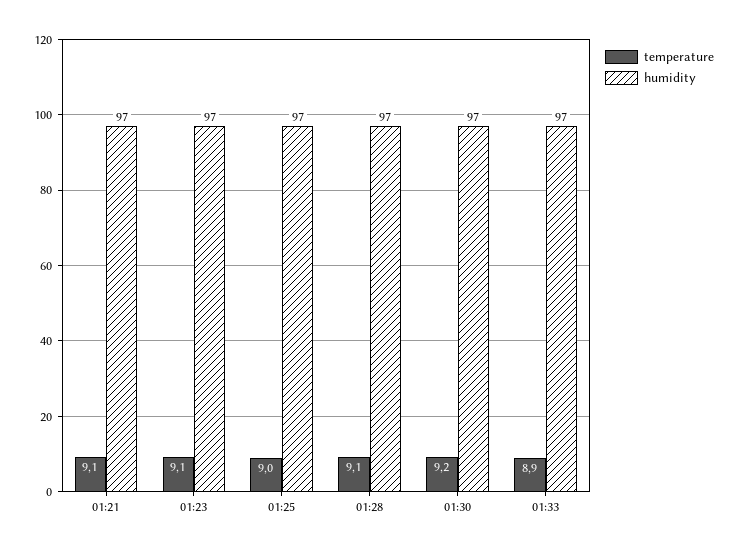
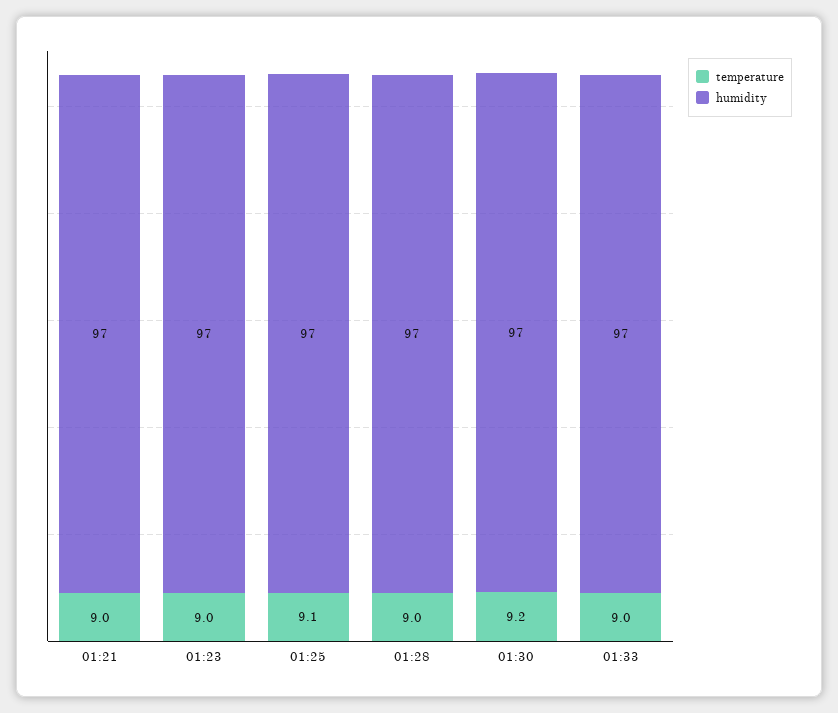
  {
    "temperature": {
-     "01:21": 9.1,
+     "01:21": 9,
-     "01:23": 9.1,
+     "01:23": 9,
-     "01:25": 9,
+     "01:25": 9.1,
-     "01:28": 9.1,
+     "01:28": 9,
      "01:30": 9.2,
-     "01:33": 8.9
+     "01:33": 9
    },
    "humidity": {
      "01:21": 97,
      "01:23": 97,
      "01:25": 97,
      "01:28": 97,
      "01:30": 97,
      "01:33": 97
    }
  }

